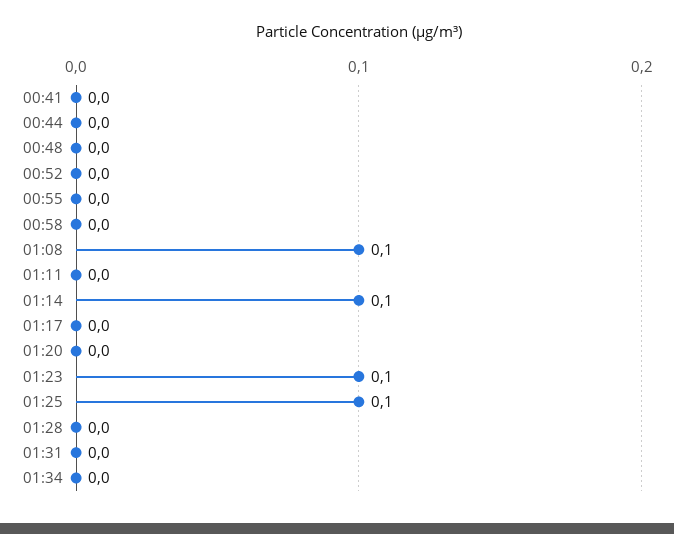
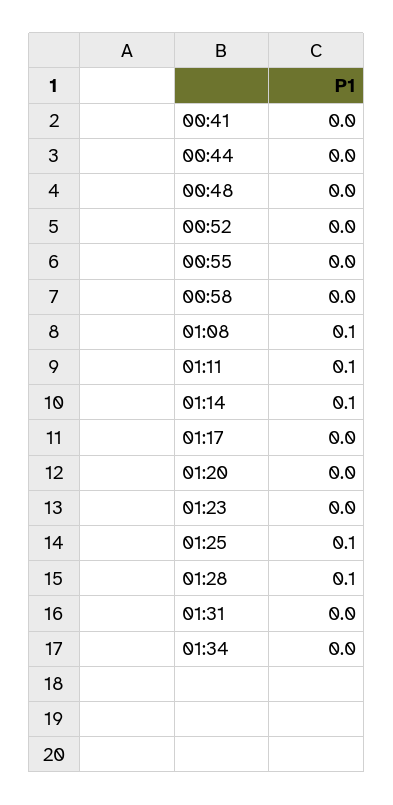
  {
    "00:41": 0,
    "00:44": 0,
    "00:48": 0,
    "00:52": 0,
    "00:55": 0,
    "00:58": 0,
    "01:08": 0.1,
-   "01:11": 0,
+   "01:11": 0.1,
    "01:14": 0.1,
    "01:17": 0,
    "01:20": 0,
-   "01:23": 0.1,
+   "01:23": 0,
    "01:25": 0.1,
-   "01:28": 0,
+   "01:28": 0.1,
    "01:31": 0,
    "01:34": 0
  }

